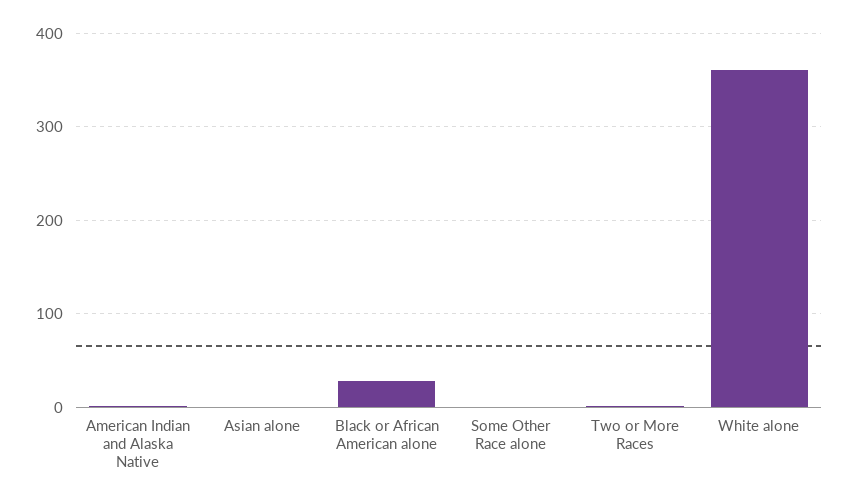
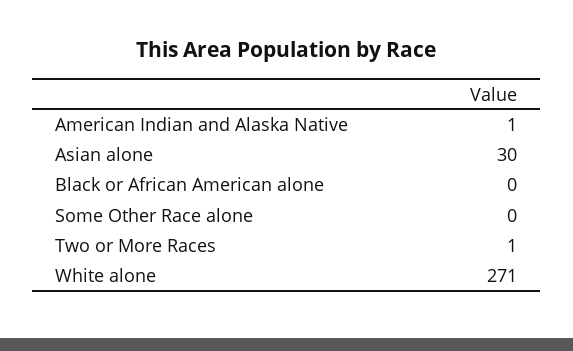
  {
    "American Indian and Alaska Native": 1,
-   "Asian alone": 0,
+   "Asian alone": 30,
-   "Black or African American alone": 30,
+   "Black or African American alone": 0,
    "Some Other Race alone": 0,
    "Two or More Races": 1,
-   "White alone": 360
+   "White alone": 271
  }

